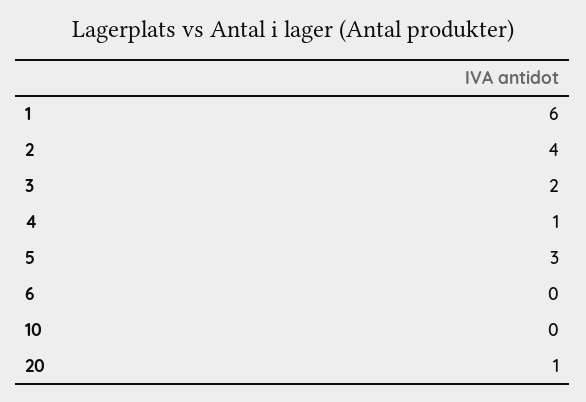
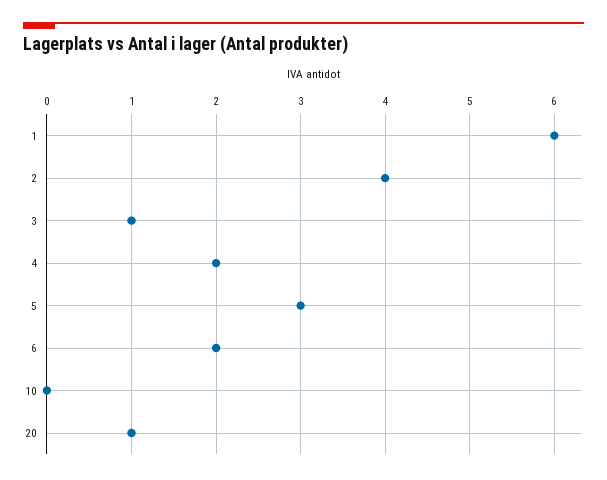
  {
    "1": 6,
    "2": 4,
-   "3": 2,
+   "3": 1,
-   "4": 1,
+   "4": 2,
    "5": 3,
-   "6": 0,
+   "6": 2,
    "10": 0,
    "20": 1
  }

